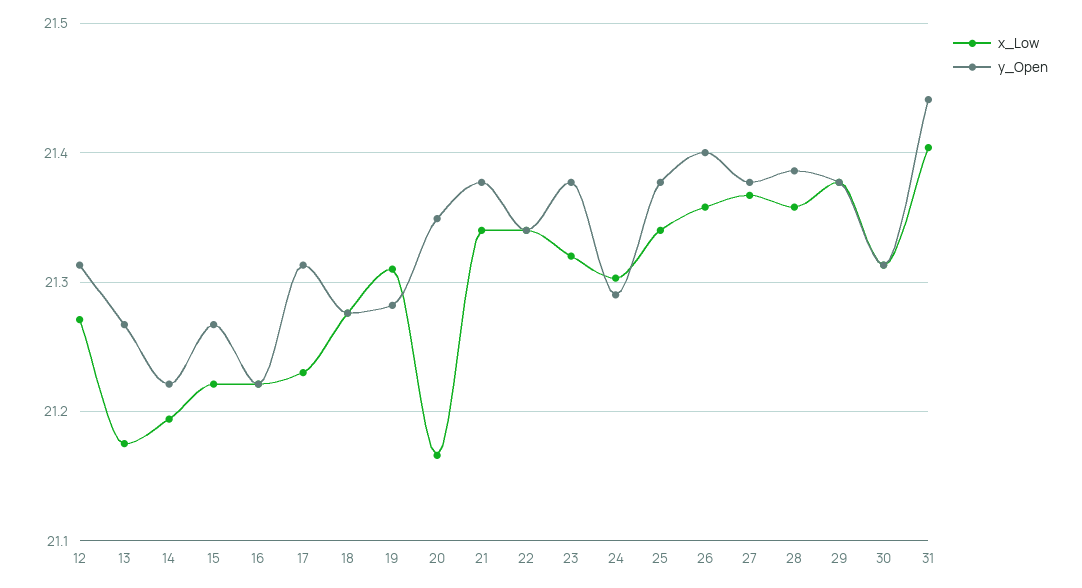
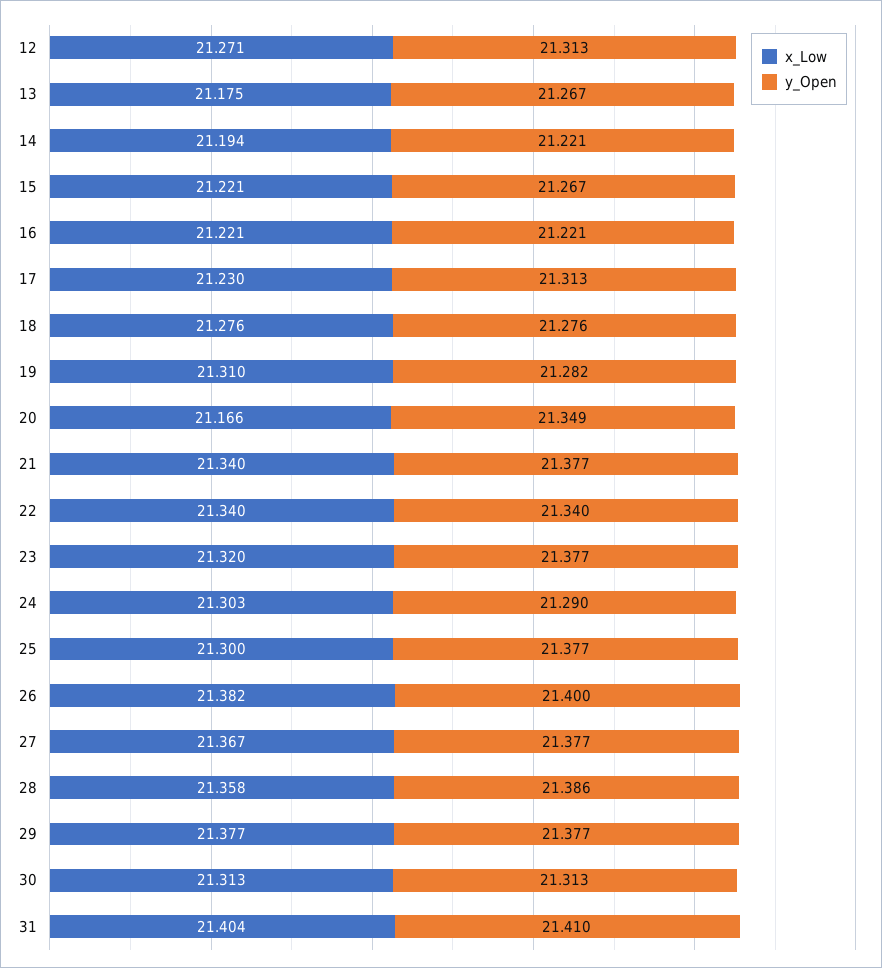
  {
    "x_Low": {
      "12": 21.271,
      "13": 21.175,
      "14": 21.194,
      "15": 21.221,
      "16": 21.221,
      "17": 21.23,
      "18": 21.276,
      "19": 21.31,
      "20": 21.166,
      "21": 21.34,
      "22": 21.34,
      "23": 21.32,
      "24": 21.303,
-     "25": 21.34,
+     "25": 21.3,
-     "26": 21.36,
+     "26": 21.382,
      "27": 21.367,
      "28": 21.358,
      "29": 21.377,
      "30": 21.313,
      "31": 21.404
    },
    "y_Open": {
      "12": 21.313,
      "13": 21.267,
      "14": 21.221,
      "15": 21.267,
      "16": 21.221,
      "17": 21.313,
      "18": 21.276,
      "19": 21.282,
      "20": 21.349,
      "21": 21.377,
      "22": 21.34,
      "23": 21.377,
      "24": 21.29,
      "25": 21.377,
      "26": 21.4,
      "27": 21.377,
      "28": 21.386,
      "29": 21.377,
      "30": 21.313,
-     "31": 21.44
+     "31": 21.41
    }
  }

